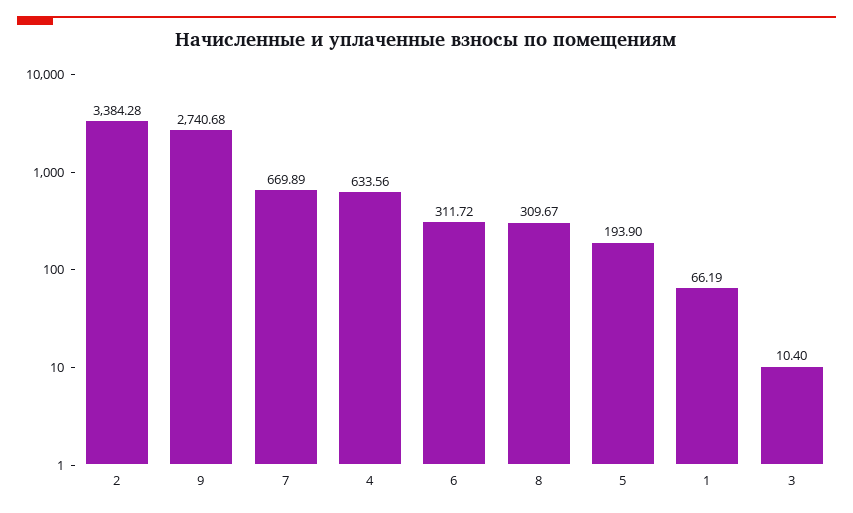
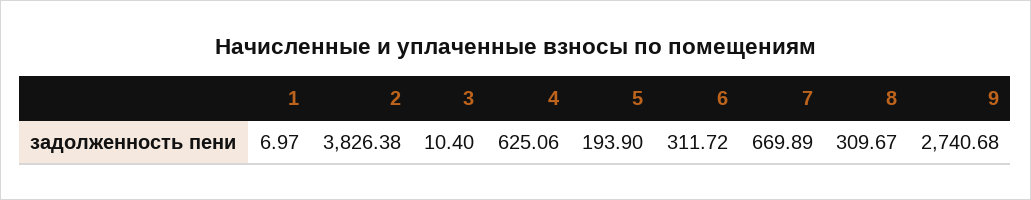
  {
-   "2": 3384.28,
+   "2": 3826.38,
    "9": 2740.68,
    "7": 669.89,
-   "4": 633.56,
+   "4": 625.06,
    "6": 311.72,
    "8": 309.67,
    "5": 193.9,
-   "1": 66.19,
+   "1": 6.97,
    "3": 10.4
  }

